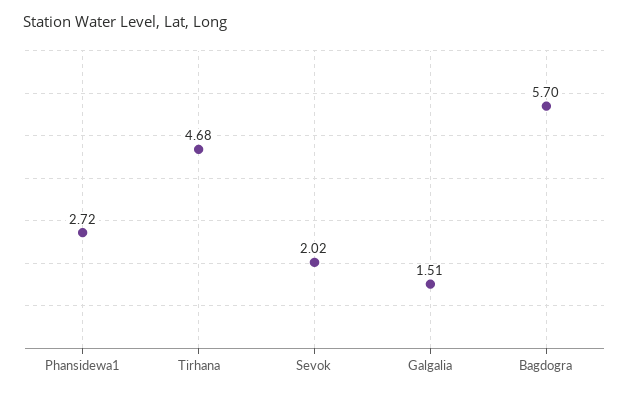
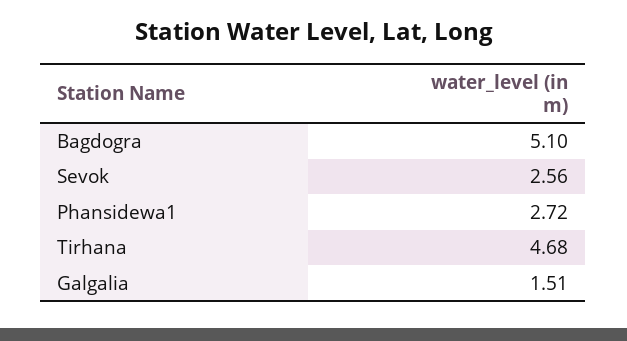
  {
    "Phansidewa1": 2.72,
    "Tirhana": 4.68,
-   "Sevok": 2.02,
+   "Sevok": 2.56,
    "Galgalia": 1.51,
-   "Bagdogra": 5.7
+   "Bagdogra": 5.1
  }

